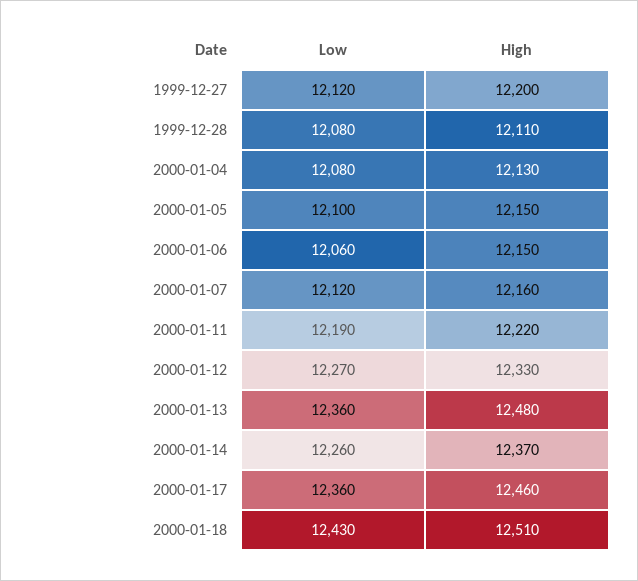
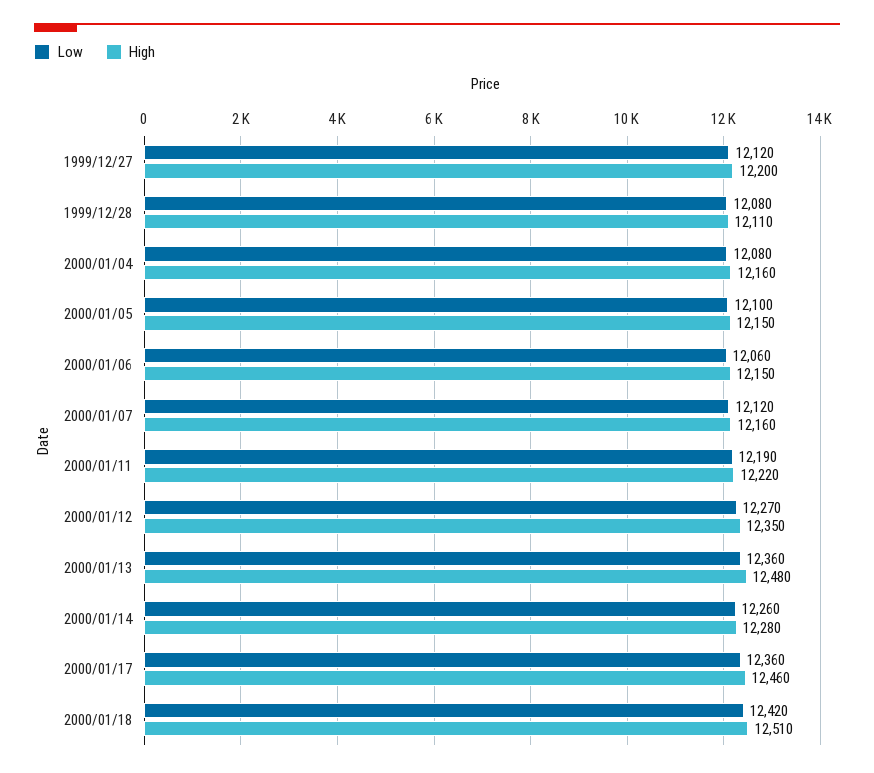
  {
    "Low": {
      "1999-12-27": 12120,
      "1999-12-28": 12080,
      "2000-01-04": 12080,
      "2000-01-05": 12100,
      "2000-01-06": 12060,
      "2000-01-07": 12120,
      "2000-01-11": 12190,
      "2000-01-12": 12270,
      "2000-01-13": 12360,
      "2000-01-14": 12260,
      "2000-01-17": 12360,
-     "2000-01-18": 12430
+     "2000-01-18": 12420
    },
    "High": {
      "1999-12-27": 12200,
      "1999-12-28": 12110,
-     "2000-01-04": 12130,
+     "2000-01-04": 12160,
      "2000-01-05": 12150,
      "2000-01-06": 12150,
      "2000-01-07": 12160,
      "2000-01-11": 12220,
-     "2000-01-12": 12330,
+     "2000-01-12": 12350,
      "2000-01-13": 12480,
-     "2000-01-14": 12370,
+     "2000-01-14": 12280,
      "2000-01-17": 12460,
      "2000-01-18": 12510
    }
  }

